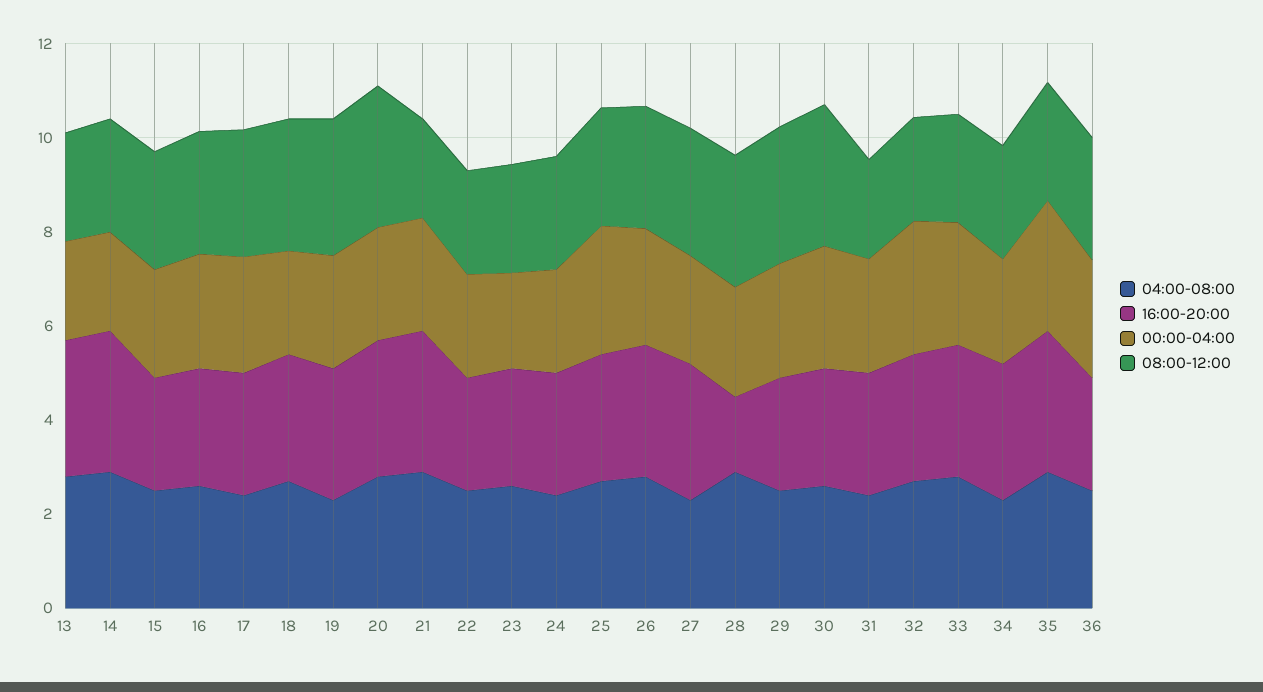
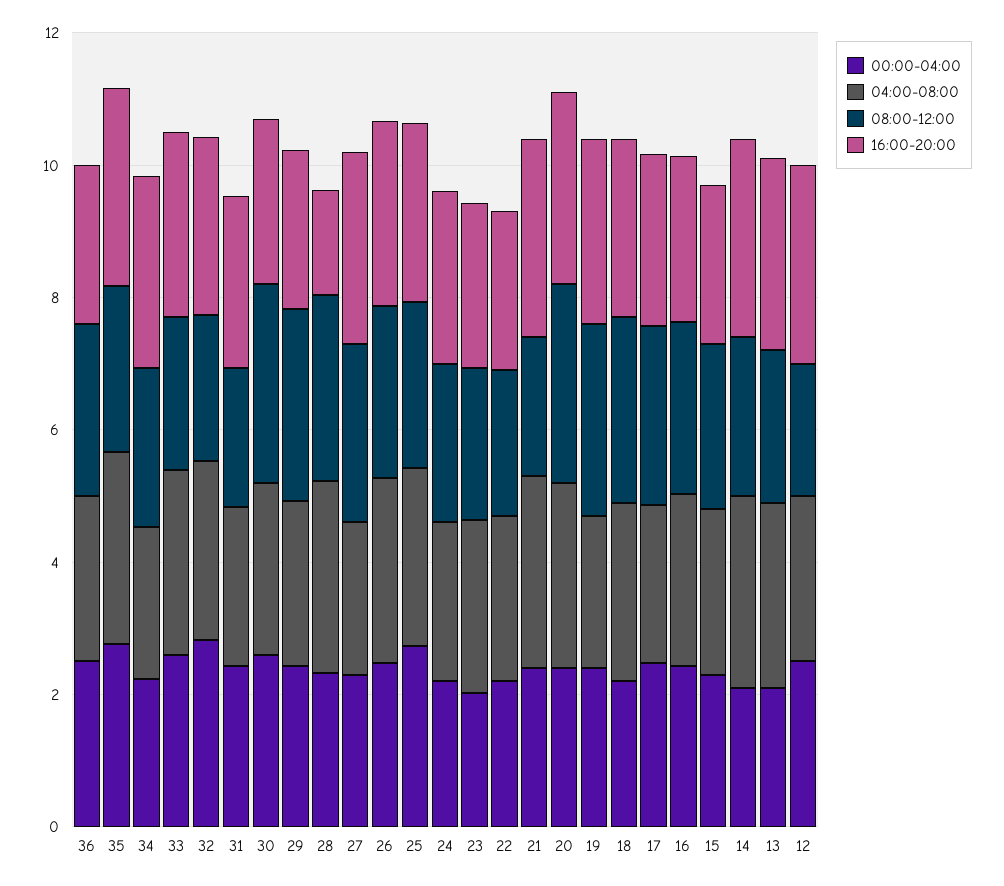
  {
    "04:00-08:00": {
      "13": 3,
      "14": 3,
      "15": 2.5,
      "16": 2.5,
      "17": 2.5,
      "18": 2.5,
      "19": 2.5,
      "20": 3,
      "21": 3,
      "22": 2.5,
      "23": 2.5,
      "24": 2.5,
      "25": 2.5,
      "26": 3,
      "27": 2.5,
      "28": 3,
      "29": 2.5,
      "30": 2.5,
      "31": 2.5,
      "32": 2.5,
      "33": 3,
      "34": 2.5,
      "35": 3,
-     "36": 2.5
+     "36": 2.5,
+     "12": 2.5
    },
    "16:00-20:00": {
      "13": 3,
      "14": 3,
      "15": 2.5,
      "16": 2.5,
      "17": 2.5,
      "18": 2.5,
      "19": 3,
      "20": 3,
      "21": 3,
      "22": 2.5,
      "23": 2.5,
      "24": 2.5,
      "25": 2.5,
      "26": 3,
      "27": 3,
      "28": 1.5,
      "29": 2.5,
      "30": 2.5,
      "31": 2.5,
      "32": 2.5,
      "33": 3,
      "34": 3,
      "35": 3,
-     "36": 2.5
+     "36": 2.5,
+     "12": 3
    },
    "00:00-04:00": {
      "13": 2,
      "14": 2,
      "15": 2.5,
      "16": 2.5,
      "17": 2.5,
      "18": 2,
      "19": 2.5,
      "20": 2.5,
      "21": 2.5,
      "22": 2,
      "23": 2,
      "24": 2,
      "25": 2.5,
      "26": 2.5,
      "27": 2.5,
      "28": 2.5,
      "29": 2.5,
      "30": 2.5,
      "31": 2.5,
      "32": 3,
      "33": 2.5,
      "34": 2,
      "35": 3,
-     "36": 2.5
+     "36": 2.5,
+     "12": 2.5
    },
    "08:00-12:00": {
      "13": 2.5,
      "14": 2.5,
      "15": 2.5,
      "16": 2.5,
      "17": 2.5,
      "18": 3,
      "19": 3,
      "20": 3,
      "21": 2,
      "22": 2,
      "23": 2.5,
      "24": 2.5,
      "25": 2.5,
      "26": 2.5,
      "27": 2.5,
      "28": 3,
      "29": 3,
      "30": 3,
      "31": 2,
      "32": 2,
      "33": 2.5,
      "34": 2.5,
      "35": 2.5,
-     "36": 2.5
+     "36": 2.5,
+     "12": 2
    }
  }

